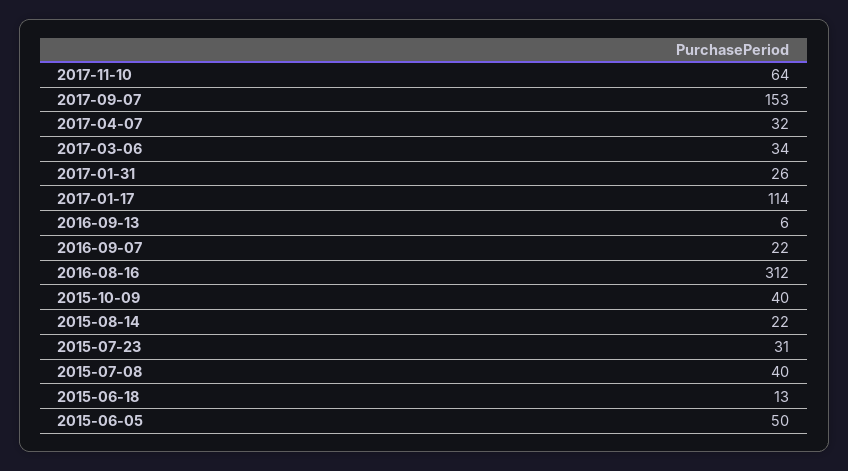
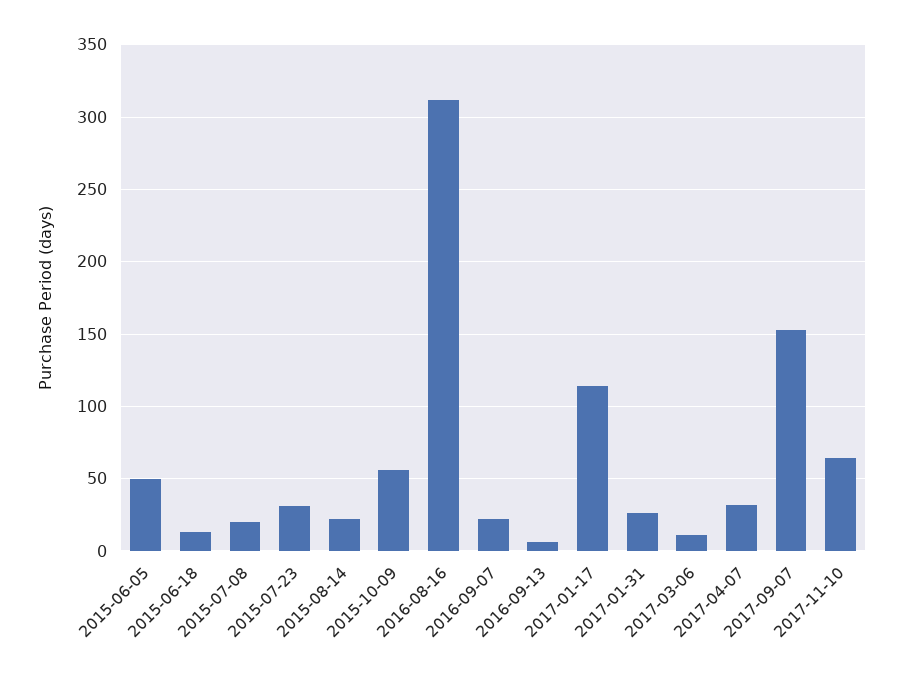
  {
    "2017-11-10": 64,
    "2017-09-07": 153,
    "2017-04-07": 32,
-   "2017-03-06": 34,
+   "2017-03-06": 10,
    "2017-01-31": 26,
    "2017-01-17": 114,
    "2016-09-13": 6,
    "2016-09-07": 22,
    "2016-08-16": 312,
-   "2015-10-09": 40,
+   "2015-10-09": 55,
    "2015-08-14": 22,
    "2015-07-23": 31,
-   "2015-07-08": 40,
+   "2015-07-08": 20,
    "2015-06-18": 13,
    "2015-06-05": 50
  }

